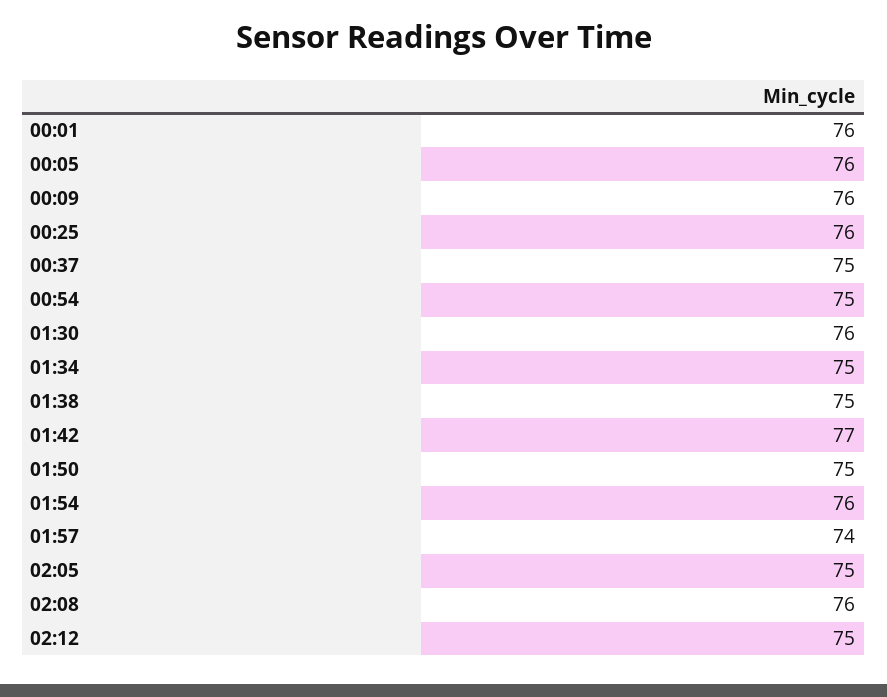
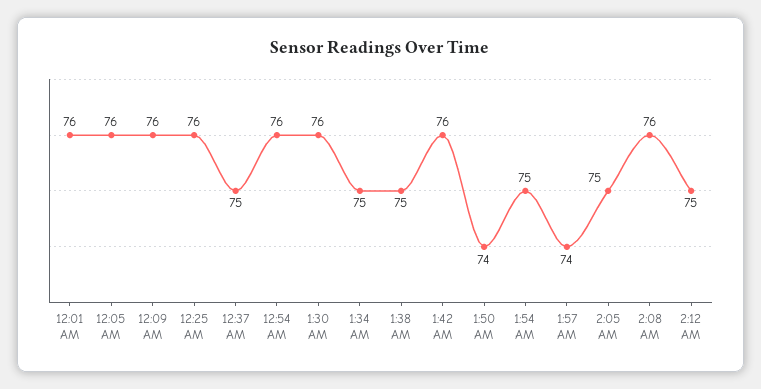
  {
    "00:01": 76,
    "00:05": 76,
    "00:09": 76,
    "00:25": 76,
    "00:37": 75,
-   "00:54": 75,
+   "00:54": 76,
    "01:30": 76,
    "01:34": 75,
    "01:38": 75,
-   "01:42": 77,
+   "01:42": 76,
-   "01:50": 75,
+   "01:50": 74,
-   "01:54": 76,
+   "01:54": 75,
    "01:57": 74,
    "02:05": 75,
    "02:08": 76,
    "02:12": 75
  }

